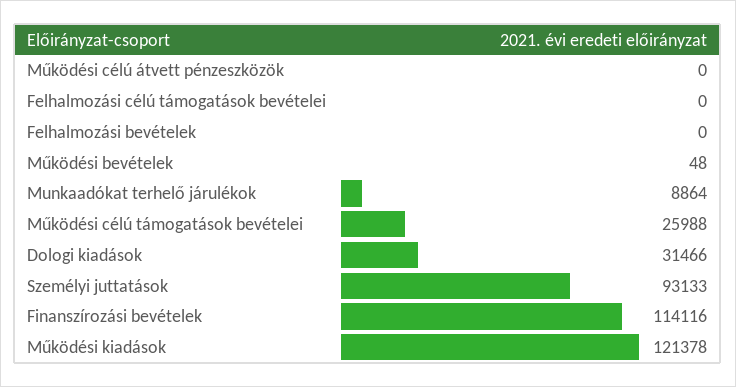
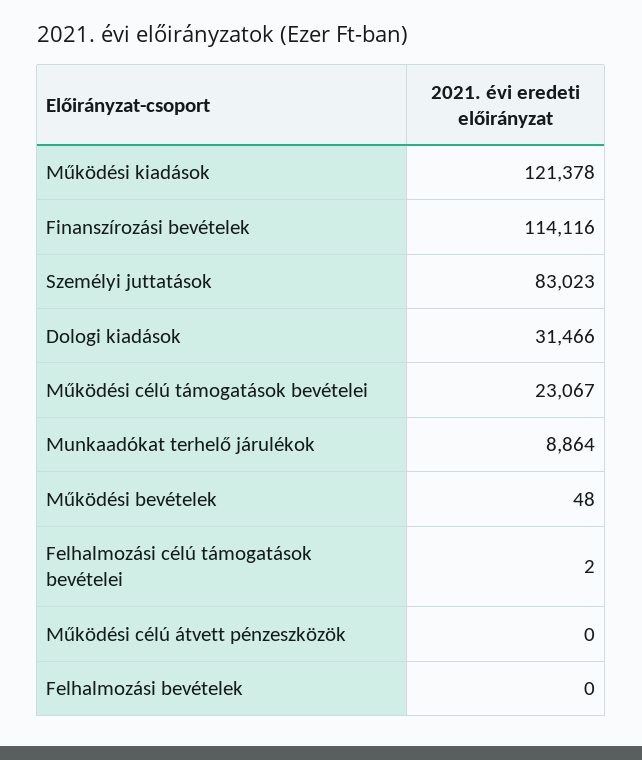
  {
    "Működési célú átvett pénzeszközök": 0,
-   "Felhalmozási célú támogatások bevételei": 0,
+   "Felhalmozási célú támogatások bevételei": 2,
    "Felhalmozási bevételek": 0,
    "Működési bevételek": 48,
    "Munkaadókat terhelő járulékok": 8864,
-   "Működési célú támogatások bevételei": 25988,
+   "Működési célú támogatások bevételei": 23067,
    "Dologi kiadások": 31466,
-   "Személyi juttatások": 93133,
+   "Személyi juttatások": 83023,
    "Finanszírozási bevételek": 114116,
    "Működési kiadások": 121378
  }

